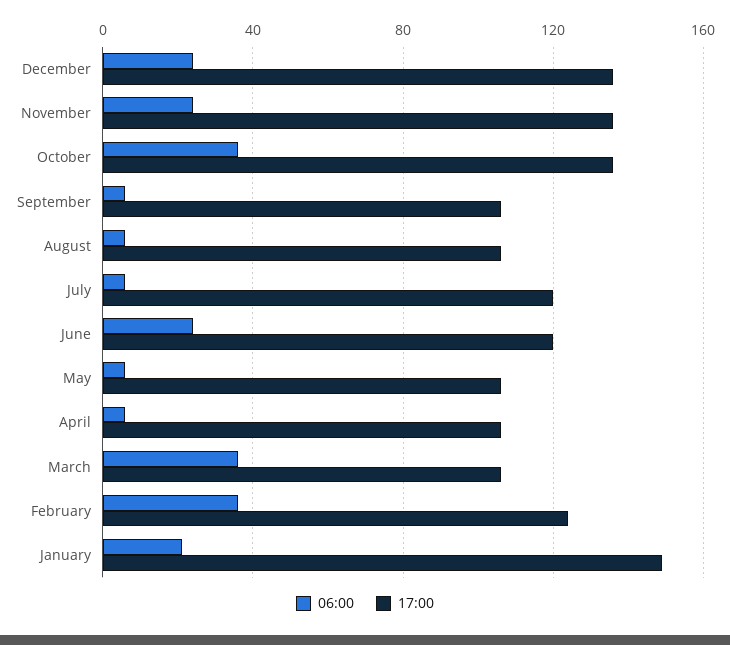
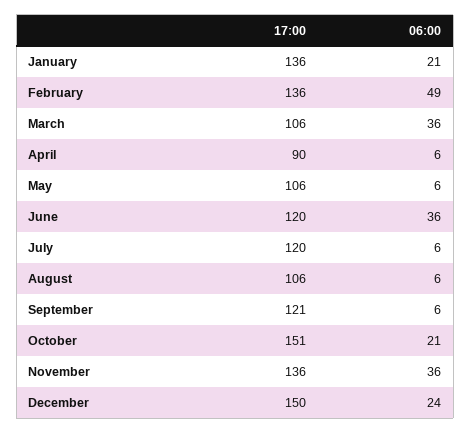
  {
    "06:00": {
      "December": 24,
-     "November": 25,
+     "November": 36,
-     "October": 35,
+     "October": 21,
      "September": 6,
      "August": 6,
      "July": 6,
-     "June": 25,
+     "June": 36,
      "May": 6,
      "April": 6,
      "March": 36,
-     "February": 35,
+     "February": 49,
      "January": 21
    },
    "17:00": {
-     "December": 135,
+     "December": 150,
      "November": 136,
-     "October": 135,
+     "October": 151,
-     "September": 105,
+     "September": 121,
      "August": 106,
      "July": 120,
      "June": 120,
      "May": 106,
-     "April": 105,
+     "April": 90,
      "March": 106,
-     "February": 125,
+     "February": 136,
-     "January": 150
+     "January": 136
    }
  }

